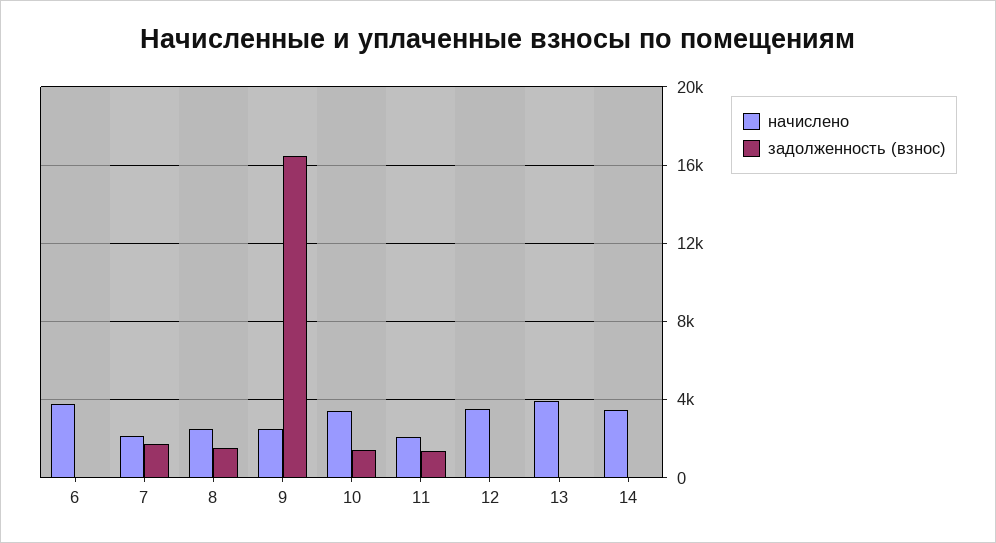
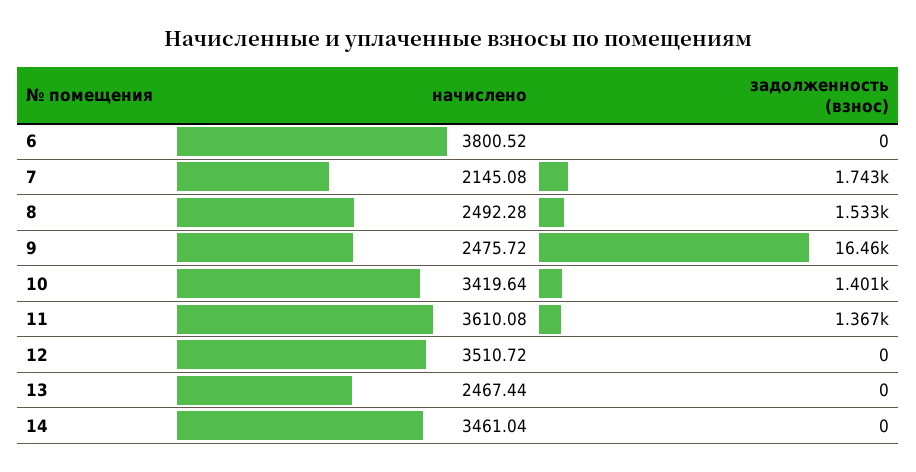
  {
    "начислено": {
      "6": 3800.52,
      "7": 2145.08,
      "8": 2492.28,
      "9": 2475.72,
      "10": 3419.64,
-     "11": 2000,
+     "11": 3610.08,
      "12": 3510.72,
-     "13": 4000,
+     "13": 2467.44,
      "14": 3461.04
    },
    "задолженность (взнос)": {
      "6": 0,
      "7": 1743,
      "8": 1533,
      "9": 16460,
      "10": 1401,
      "11": 1367,
      "12": 0,
      "13": 0,
      "14": 0
    }
  }

